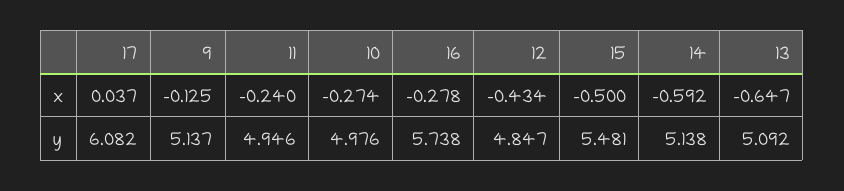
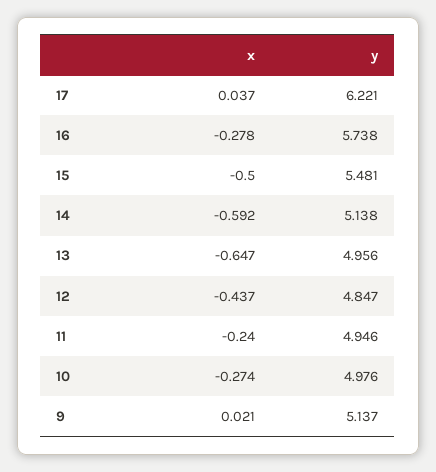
  {
    "17": {
      "x": 0.037,
-     "y": 6.082
+     "y": 6.221
    },
    "9": {
-     "x": -0.125,
+     "x": 0.021,
      "y": 5.137
    },
    "11": {
      "x": -0.24,
      "y": 4.946
    },
    "10": {
      "x": -0.274,
      "y": 4.976
    },
    "16": {
      "x": -0.278,
      "y": 5.738
    },
    "12": {
-     "x": -0.434,
+     "x": -0.437,
      "y": 4.847
    },
    "15": {
      "x": -0.5,
      "y": 5.481
    },
    "14": {
      "x": -0.592,
      "y": 5.138
    },
    "13": {
      "x": -0.647,
-     "y": 5.092
+     "y": 4.956
    }
  }

